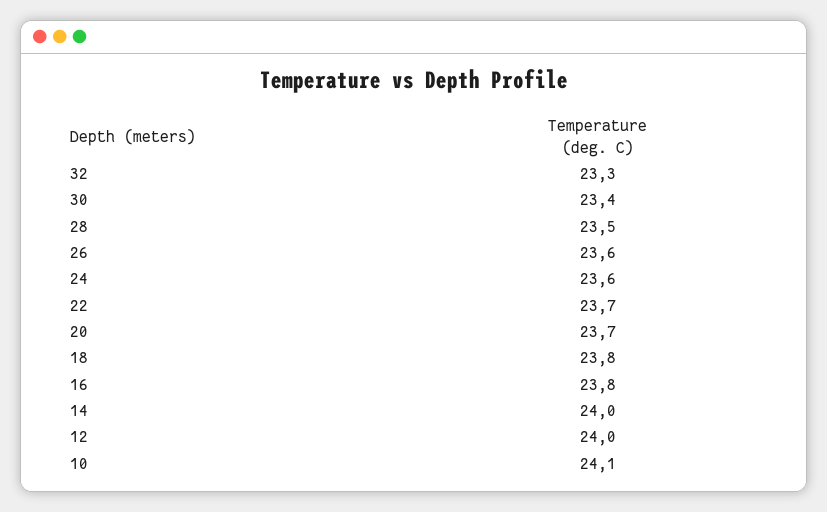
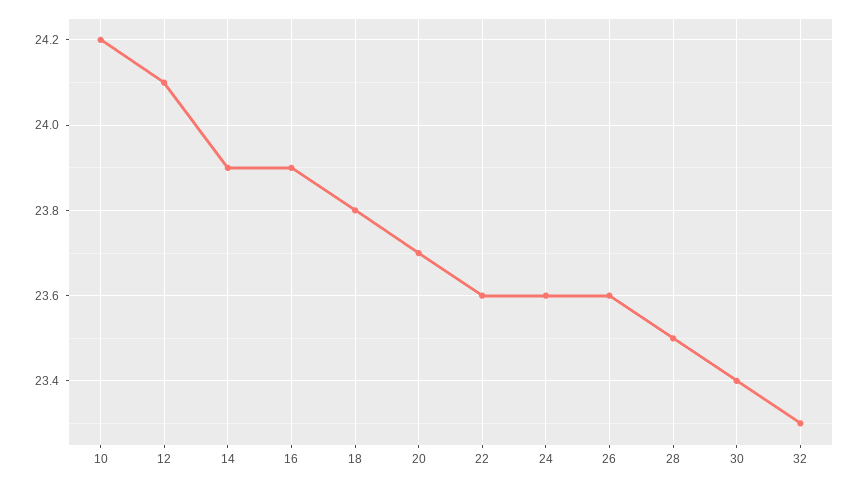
  {
    "32": 23.3,
    "30": 23.4,
    "28": 23.5,
    "26": 23.6,
    "24": 23.6,
-   "22": 23.7,
+   "22": 23.6,
    "20": 23.7,
    "18": 23.8,
-   "16": 23.8,
+   "16": 23.9,
-   "14": 24,
+   "14": 23.9,
-   "12": 24,
+   "12": 24.1,
-   "10": 24.1
+   "10": 24.2
  }

